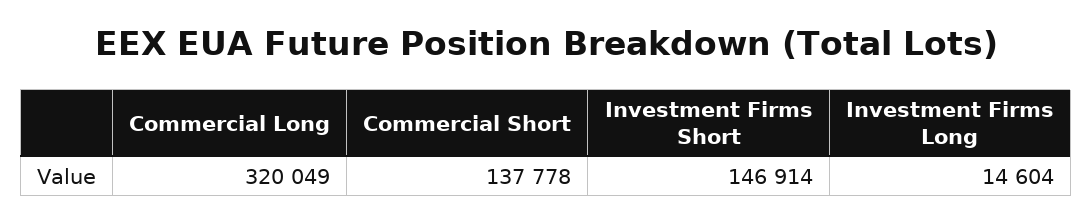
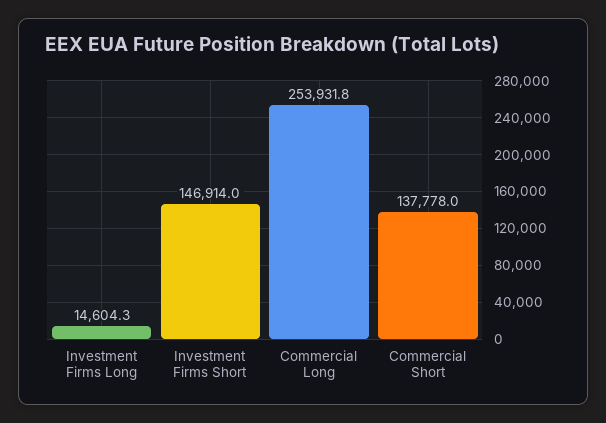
  {
-   "Commercial Long": 320049,
+   "Commercial Long": 253931.8,
    "Commercial Short": 137778,
    "Investment Firms Short": 146914,
    "Investment Firms Long": 14604.3
  }

